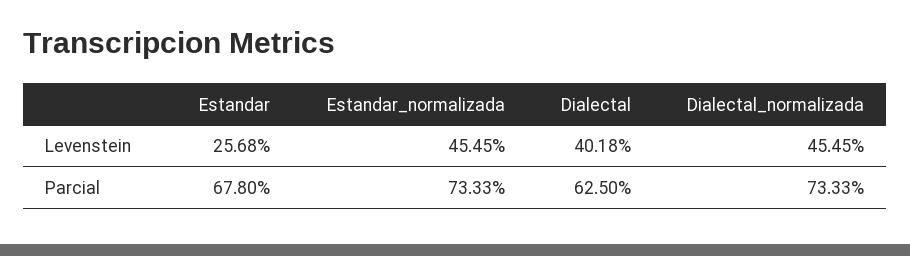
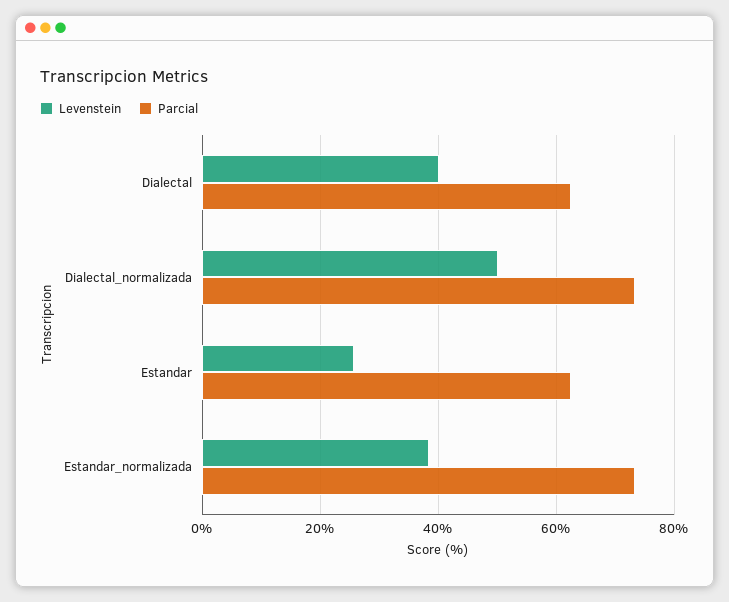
  {
    "Levenstein": {
      "Estandar": 25.68,
-     "Estandar_normalizada": 45.45,
+     "Estandar_normalizada": 38,
      "Dialectal": 40.18,
-     "Dialectal_normalizada": 45.45
+     "Dialectal_normalizada": 50
    },
    "Parcial": {
-     "Estandar": 67.8,
+     "Estandar": 62,
      "Estandar_normalizada": 73.33,
      "Dialectal": 62.5,
      "Dialectal_normalizada": 73.33
    }
  }

